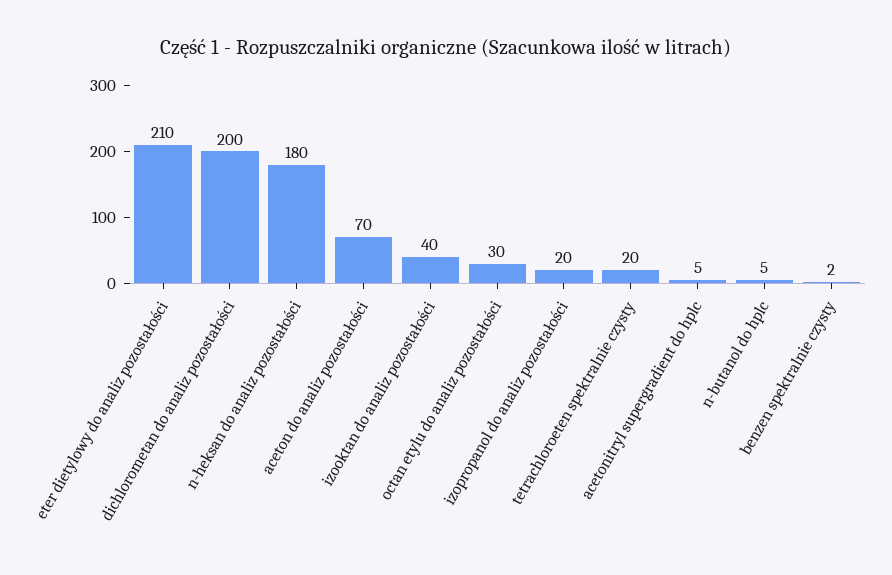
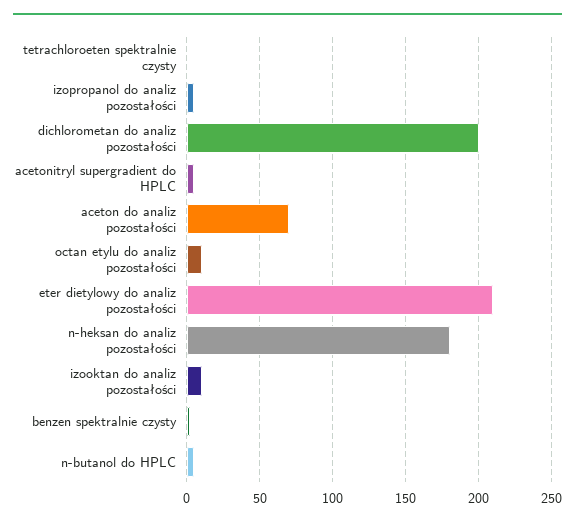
  {
    "eter dietylowy do analiz pozostałości": 210,
    "dichlorometan do analiz pozostałości": 200,
    "n-heksan do analiz pozostałości": 180,
    "aceton do analiz pozostałości": 70,
-   "izooktan do analiz pozostałości": 40,
+   "izooktan do analiz pozostałości": 10,
-   "octan etylu do analiz pozostałości": 30,
+   "octan etylu do analiz pozostałości": 10,
-   "izopropanol do analiz pozostałości": 20,
+   "izopropanol do analiz pozostałości": 5,
-   "tetrachloroeten spektralnie czysty": 20,
+   "tetrachloroeten spektralnie czysty": 0,
    "acetonitryl supergradient do hplc": 5,
    "n-butanol do hplc": 5,
    "benzen spektralnie czysty": 2
  }

